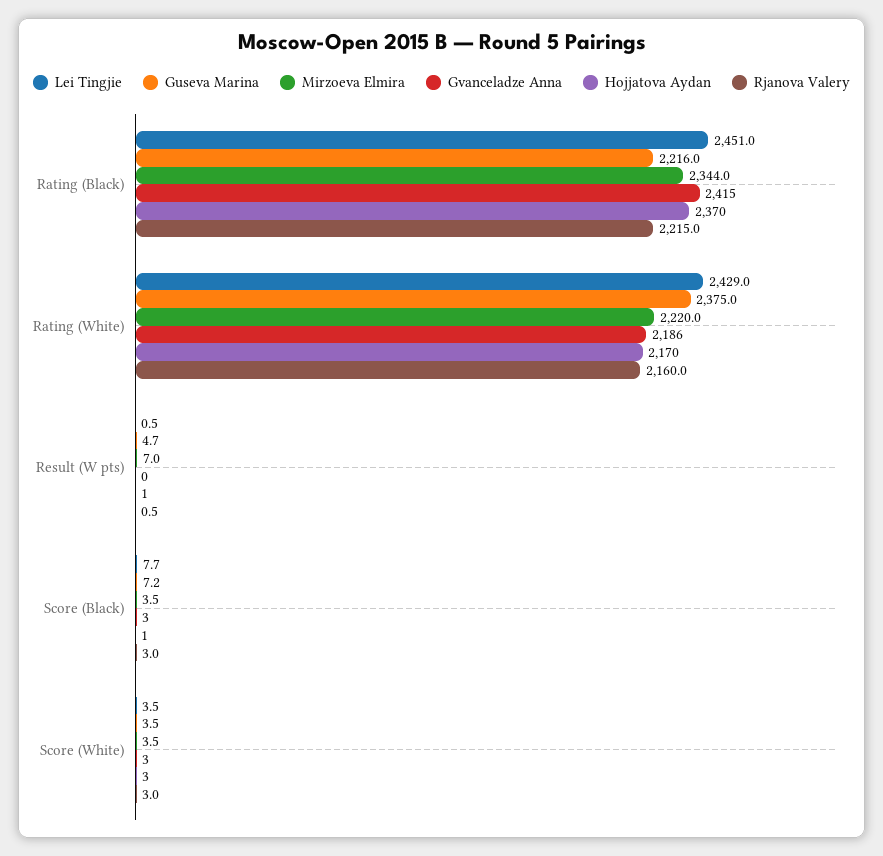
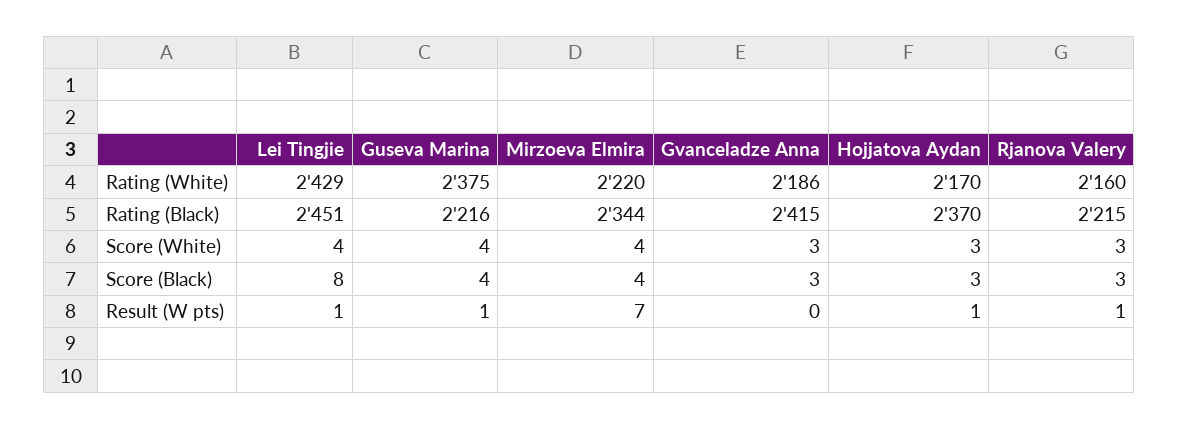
  {
    "Lei Tingjie": {
      "Rating (Black)": 2451,
      "Rating (White)": 2429,
      "Result (W pts)": 0.5,
      "Score (Black)": 7.7,
      "Score (White)": 3.5
    },
    "Guseva Marina": {
      "Rating (Black)": 2216,
      "Rating (White)": 2375,
-     "Result (W pts)": 4.7,
+     "Result (W pts)": 1,
-     "Score (Black)": 7.2,
+     "Score (Black)": 4,
      "Score (White)": 3.5
    },
    "Mirzoeva Elmira": {
      "Rating (Black)": 2344,
      "Rating (White)": 2220,
      "Result (W pts)": 7,
      "Score (Black)": 3.5,
      "Score (White)": 3.5
    },
    "Gvanceladze Anna": {
      "Rating (Black)": 2415,
      "Rating (White)": 2186,
      "Result (W pts)": 0,
      "Score (Black)": 3,
      "Score (White)": 3
    },
    "Hojjatova Aydan": {
      "Rating (Black)": 2370,
      "Rating (White)": 2170,
      "Result (W pts)": 1,
-     "Score (Black)": 1,
+     "Score (Black)": 3,
      "Score (White)": 3
    },
    "Rjanova Valery": {
      "Rating (Black)": 2215,
      "Rating (White)": 2160,
      "Result (W pts)": 0.5,
      "Score (Black)": 3,
      "Score (White)": 3
    }
  }

